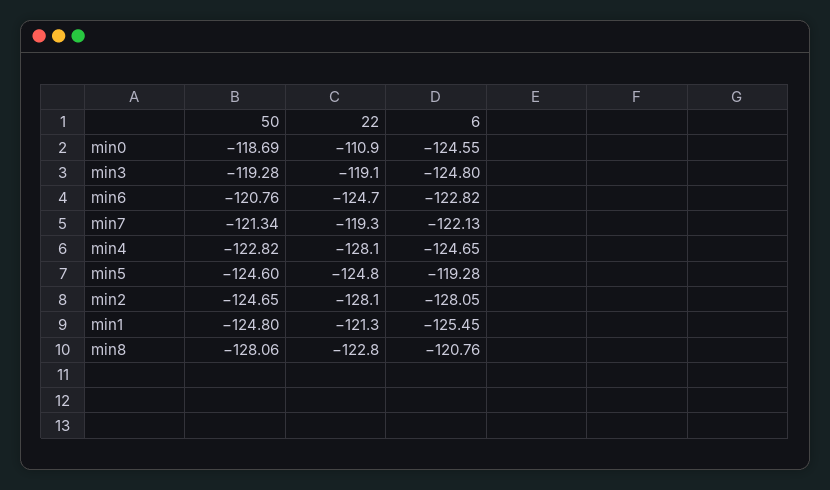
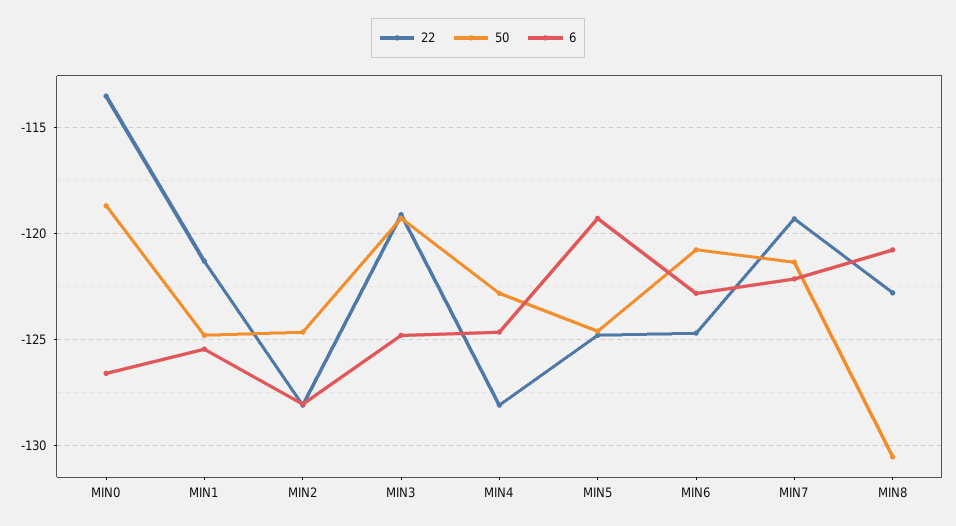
  {
    "50": {
      "min0": -118.69,
      "min3": -119.28,
      "min6": -120.76,
      "min7": -121.34,
      "min4": -122.82,
      "min5": -124.6,
      "min2": -124.65,
      "min1": -124.8,
-     "min8": -128.06
+     "min8": -130.5
    },
    "22": {
-     "min0": -110.9,
+     "min0": -113.5,
      "min3": -119.1,
      "min6": -124.7,
      "min7": -119.3,
      "min4": -128.1,
      "min5": -124.8,
      "min2": -128.1,
      "min1": -121.3,
      "min8": -122.8
    },
    "6": {
-     "min0": -124.55,
+     "min0": -126.5,
      "min3": -124.8,
      "min6": -122.82,
      "min7": -122.13,
      "min4": -124.65,
      "min5": -119.28,
      "min2": -128.05,
      "min1": -125.45,
      "min8": -120.76
    }
  }

